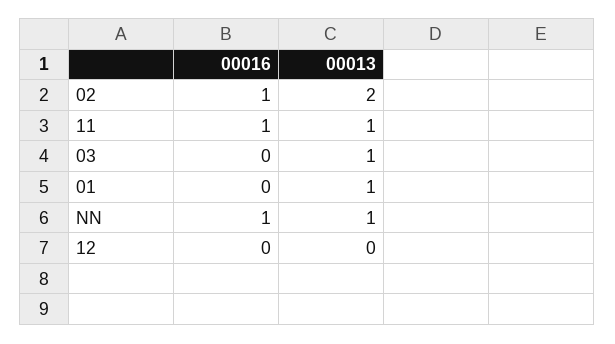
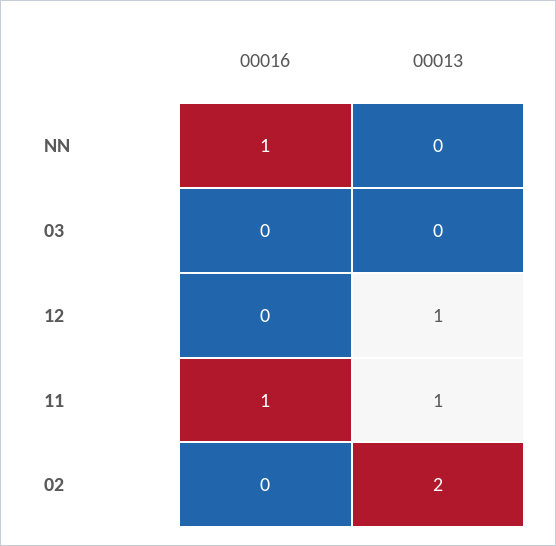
  {
    "00016": {
-     "02": 1,
+     "02": 0,
      "11": 1,
      "03": 0,
-     "01": 0,
      "NN": 1,
      "12": 0
    },
    "00013": {
      "02": 2,
      "11": 1,
-     "03": 1,
+     "03": 0,
-     "01": 1,
-     "NN": 1,
+     "NN": 0,
-     "12": 0
+     "12": 1
    }
  }

